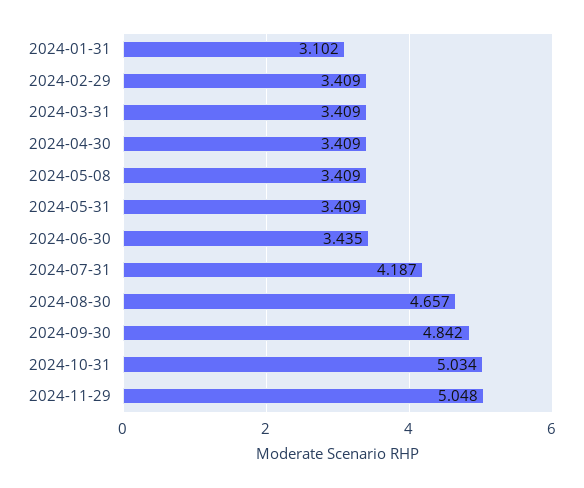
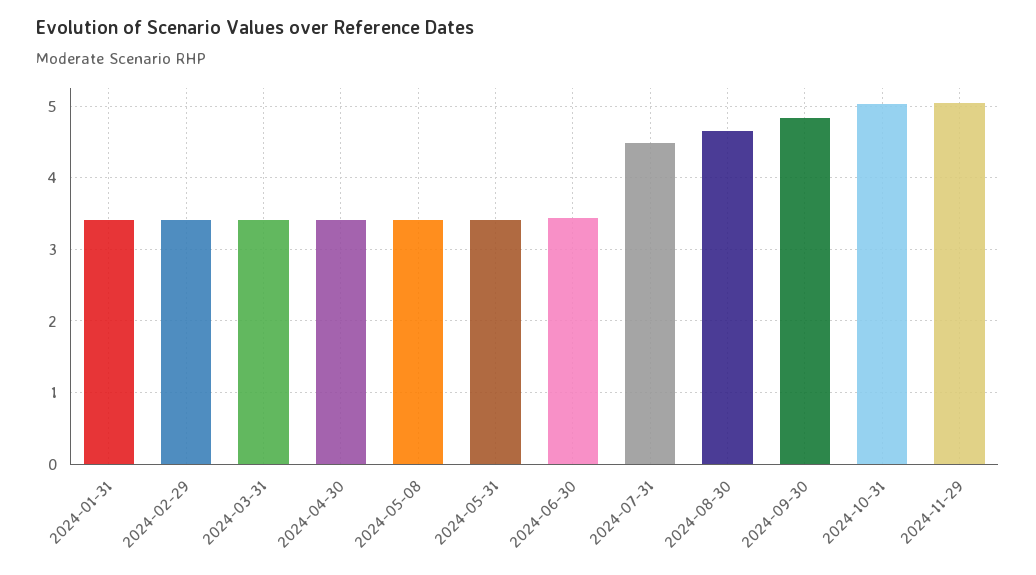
  {
-   "2024-01-31": 3.102,
+   "2024-01-31": 3.4,
    "2024-02-29": 3.409,
    "2024-03-31": 3.409,
    "2024-04-30": 3.409,
    "2024-05-08": 3.409,
    "2024-05-31": 3.409,
    "2024-06-30": 3.435,
-   "2024-07-31": 4.187,
+   "2024-07-31": 4.5,
    "2024-08-30": 4.657,
    "2024-09-30": 4.842,
    "2024-10-31": 5.034,
    "2024-11-29": 5.048
  }

